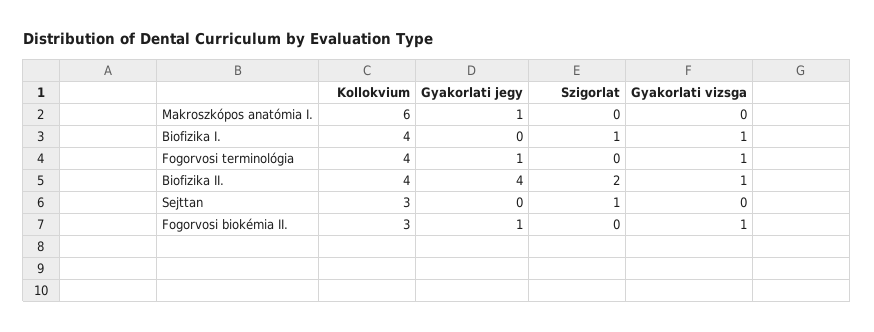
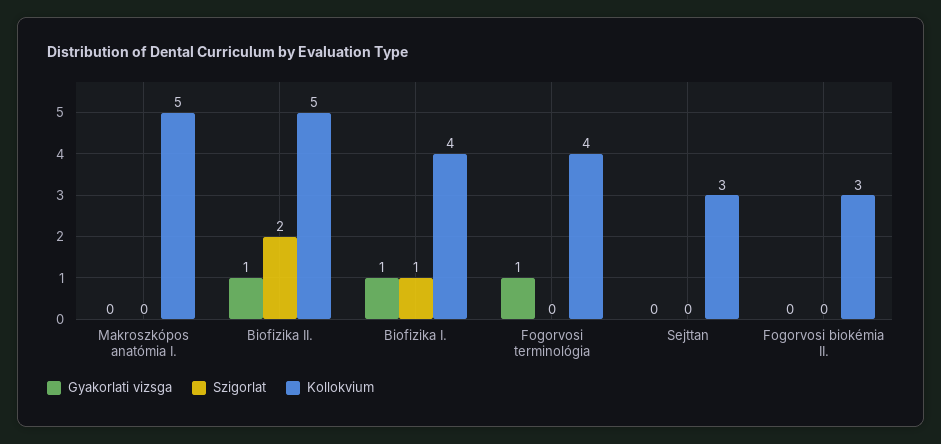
  {
    "Kollokvium": {
-     "Makroszkópos anatómia I.": 6,
+     "Makroszkópos anatómia I.": 5,
      "Biofizika I.": 4,
      "Fogorvosi terminológia": 4,
-     "Biofizika II.": 4,
+     "Biofizika II.": 5,
      "Sejttan": 3,
      "Fogorvosi biokémia II.": 3
    },
-   "Gyakorlati jegy": {
-     "Makroszkópos anatómia I.": 1,
-     "Biofizika I.": 0,
-     "Fogorvosi terminológia": 1,
-     "Biofizika II.": 4,
-     "Sejttan": 0,
-     "Fogorvosi biokémia II.": 1
-   },
    "Szigorlat": {
      "Makroszkópos anatómia I.": 0,
      "Biofizika I.": 1,
      "Fogorvosi terminológia": 0,
      "Biofizika II.": 2,
-     "Sejttan": 1,
+     "Sejttan": 0,
      "Fogorvosi biokémia II.": 0
    },
    "Gyakorlati vizsga": {
      "Makroszkópos anatómia I.": 0,
      "Biofizika I.": 1,
      "Fogorvosi terminológia": 1,
      "Biofizika II.": 1,
      "Sejttan": 0,
-     "Fogorvosi biokémia II.": 1
+     "Fogorvosi biokémia II.": 0
    }
  }

